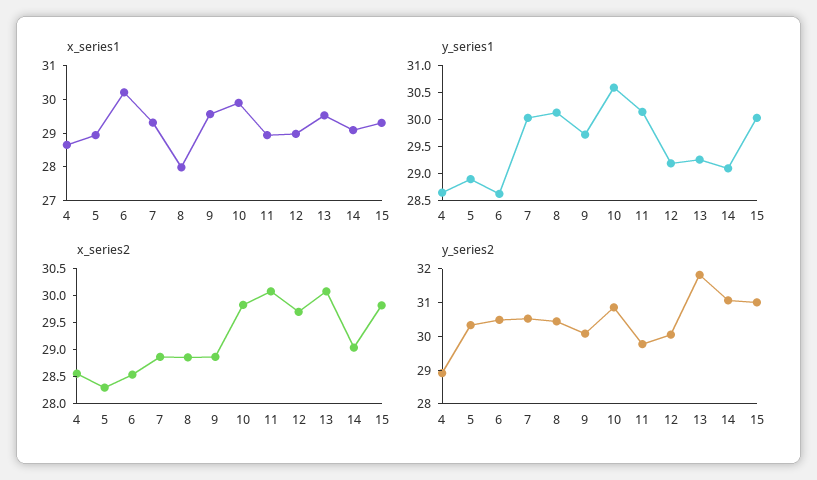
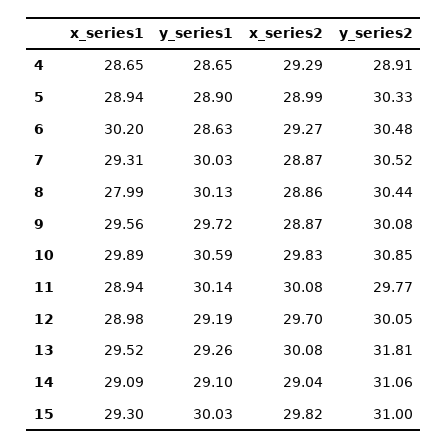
  {
    "x_series1": {
      "4": 28.65,
      "5": 28.94,
      "6": 30.2,
      "7": 29.31,
      "8": 27.99,
      "9": 29.56,
      "10": 29.89,
      "11": 28.94,
      "12": 28.98,
      "13": 29.52,
      "14": 29.09,
      "15": 29.3
    },
    "y_series1": {
      "4": 28.65,
      "5": 28.9,
      "6": 28.63,
      "7": 30.03,
      "8": 30.13,
      "9": 29.72,
      "10": 30.59,
      "11": 30.14,
      "12": 29.19,
      "13": 29.26,
      "14": 29.1,
      "15": 30.03
    },
    "x_series2": {
-     "4": 28.5,
+     "4": 29.29,
-     "5": 28.25,
+     "5": 28.99,
-     "6": 28.5,
+     "6": 29.27,
      "7": 28.87,
      "8": 28.86,
      "9": 28.87,
      "10": 29.83,
      "11": 30.08,
      "12": 29.7,
      "13": 30.08,
      "14": 29.04,
      "15": 29.82
    },
    "y_series2": {
      "4": 28.91,
      "5": 30.33,
      "6": 30.48,
      "7": 30.52,
      "8": 30.44,
      "9": 30.08,
      "10": 30.85,
      "11": 29.77,
      "12": 30.05,
      "13": 31.81,
      "14": 31.06,
      "15": 31
    }
  }

